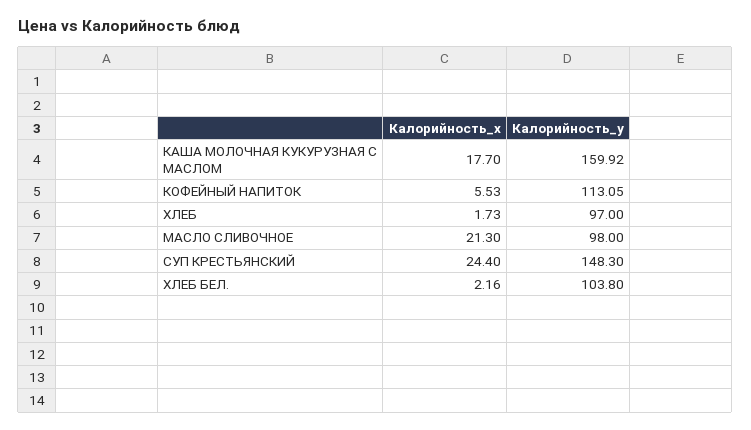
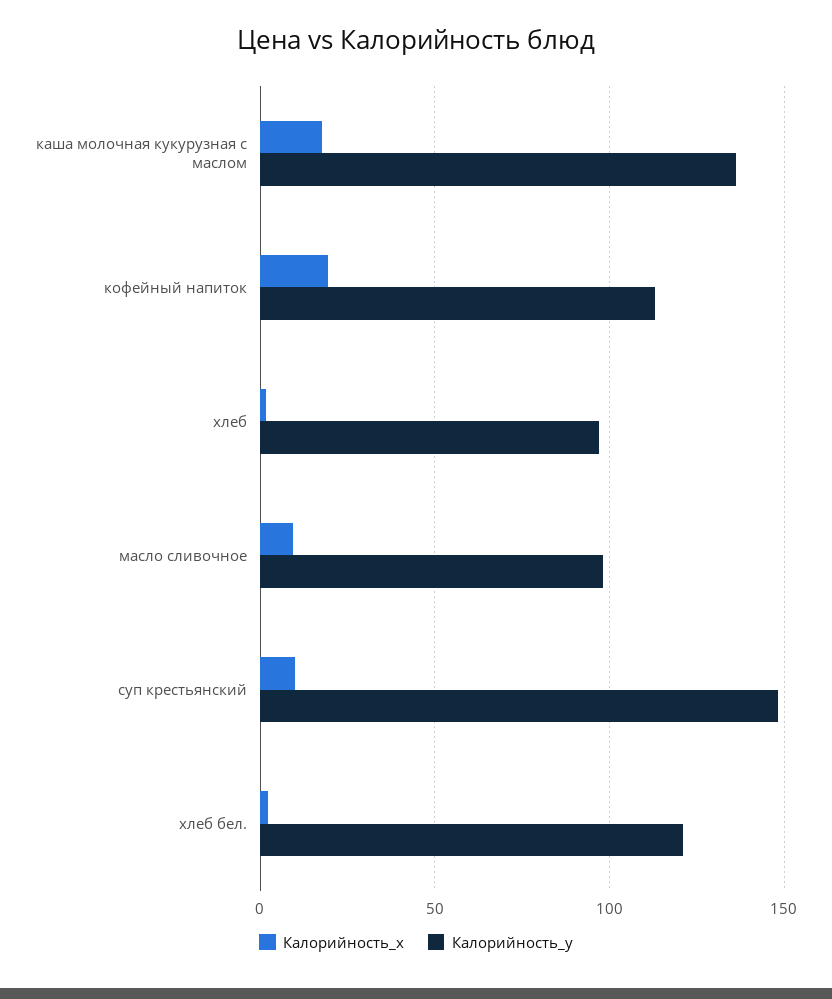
  {
    "Калорийность_x": {
      "КАША МОЛОЧНАЯ КУКУРУЗНАЯ С МАСЛОМ": 17.7,
-     "КОФЕЙНЫЙ НАПИТОК": 5.53,
+     "КОФЕЙНЫЙ НАПИТОК": 20,
      "ХЛЕБ": 1.73,
-     "МАСЛО СЛИВОЧНОЕ": 21.3,
+     "МАСЛО СЛИВОЧНОЕ": 10,
-     "СУП КРЕСТЬЯНСКИЙ": 24.4,
+     "СУП КРЕСТЬЯНСКИЙ": 10,
      "ХЛЕБ БЕЛ.": 2.16
    },
    "Калорийность_y": {
-     "КАША МОЛОЧНАЯ КУКУРУЗНАЯ С МАСЛОМ": 159.92,
+     "КАША МОЛОЧНАЯ КУКУРУЗНАЯ С МАСЛОМ": 135,
      "КОФЕЙНЫЙ НАПИТОК": 113.05,
      "ХЛЕБ": 97,
      "МАСЛО СЛИВОЧНОЕ": 98,
      "СУП КРЕСТЬЯНСКИЙ": 148.3,
-     "ХЛЕБ БЕЛ.": 103.8
+     "ХЛЕБ БЕЛ.": 120
    }
  }

